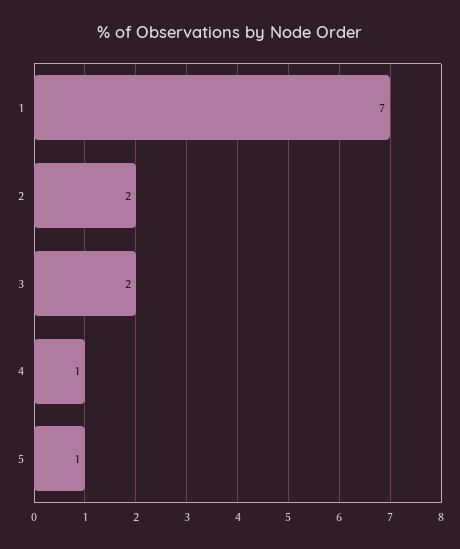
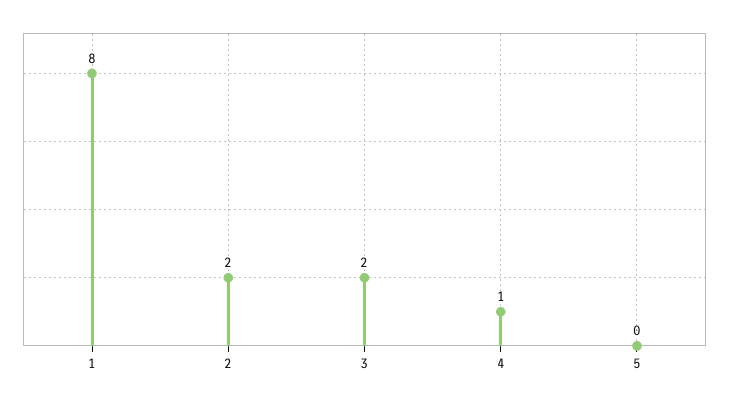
  {
-   "1": 7,
+   "1": 8,
    "2": 2,
    "3": 2,
    "4": 1,
-   "5": 1
+   "5": 0
  }

